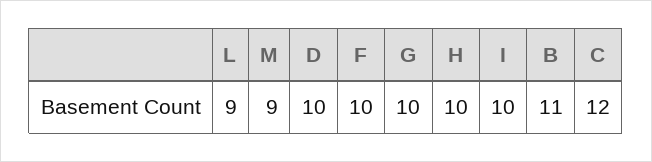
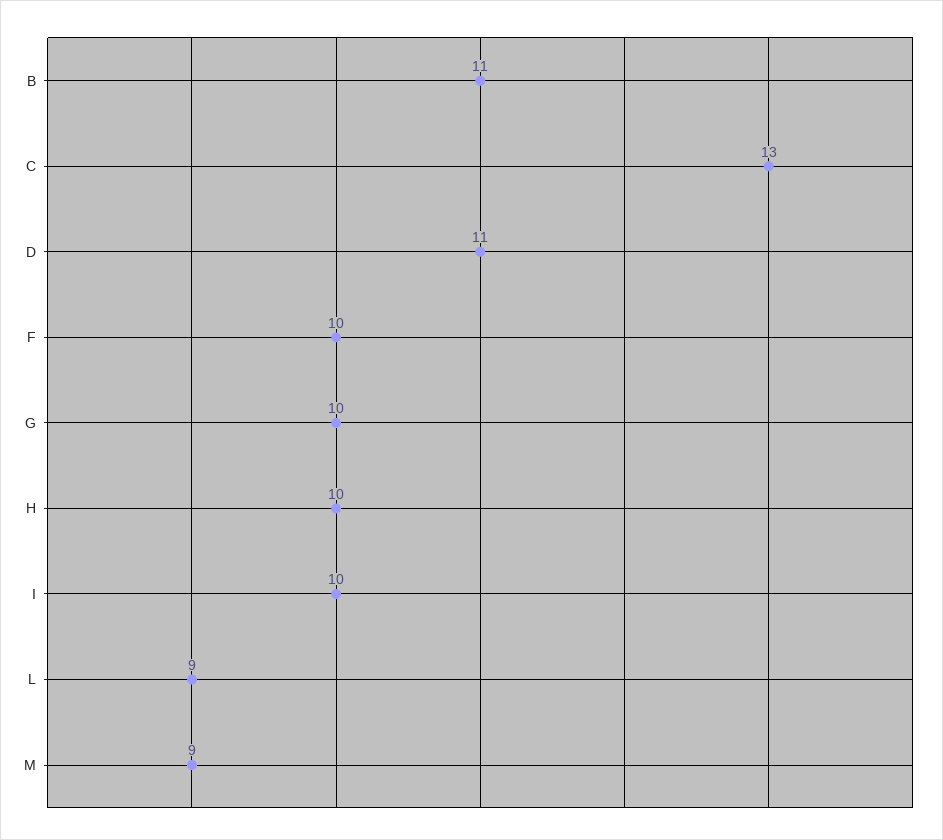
  {
    "L": 9,
    "M": 9,
-   "D": 10,
+   "D": 11,
    "F": 10,
    "G": 10,
    "H": 10,
    "I": 10,
    "B": 11,
-   "C": 12
+   "C": 13
  }

